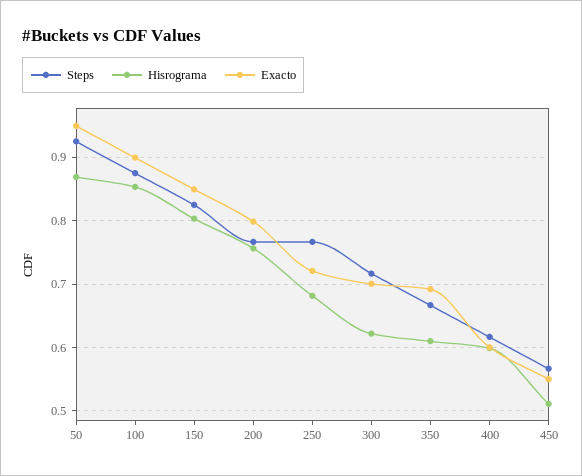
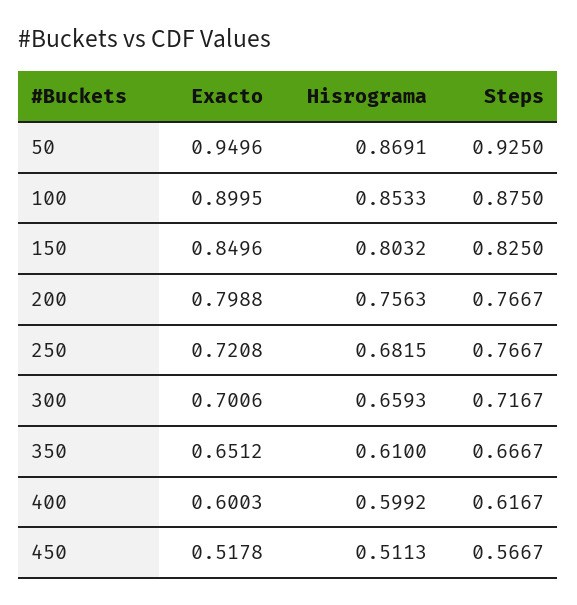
  {
    "Steps": {
      "50": 0.925,
      "100": 0.875,
      "150": 0.825,
      "200": 0.7667,
      "250": 0.7667,
      "300": 0.7167,
      "350": 0.6667,
      "400": 0.6167,
      "450": 0.5667
    },
    "Hisrograma": {
      "50": 0.8691,
      "100": 0.8533,
      "150": 0.8032,
      "200": 0.7563,
      "250": 0.6815,
-     "300": 0.62,
+     "300": 0.6593,
      "350": 0.61,
      "400": 0.5992,
      "450": 0.5113
    },
    "Exacto": {
      "50": 0.9496,
      "100": 0.8995,
      "150": 0.8496,
      "200": 0.7988,
      "250": 0.7208,
      "300": 0.7006,
-     "350": 0.69,
+     "350": 0.6512,
      "400": 0.6003,
-     "450": 0.55
+     "450": 0.5178
    }
  }

